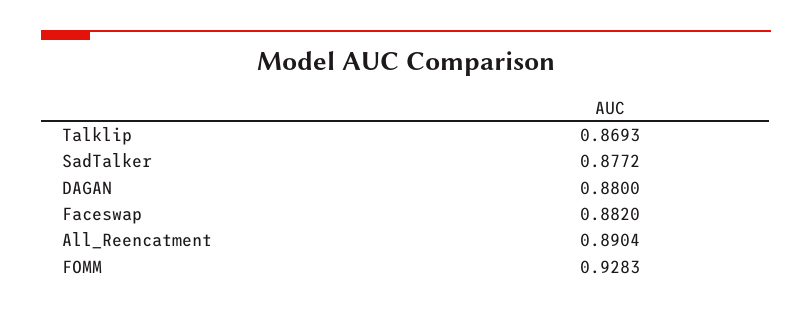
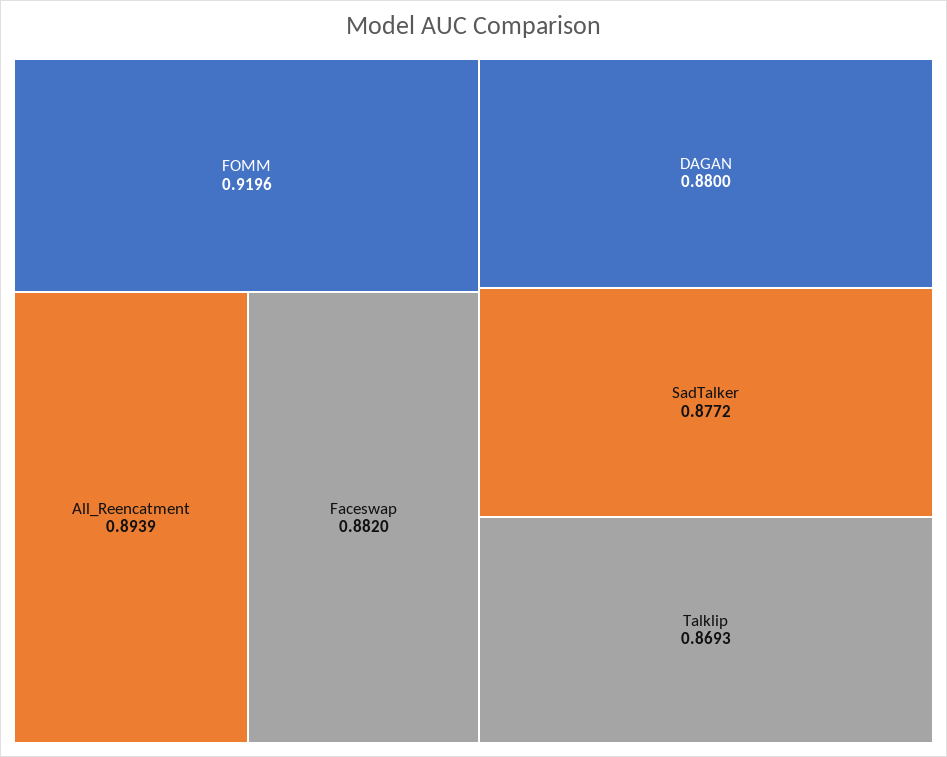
  {
    "Talklip": 0.8693,
    "SadTalker": 0.8772,
    "DAGAN": 0.88,
    "Faceswap": 0.882,
-   "All_Reencatment": 0.8904,
+   "All_Reencatment": 0.8939,
-   "FOMM": 0.9283
+   "FOMM": 0.9196
  }

